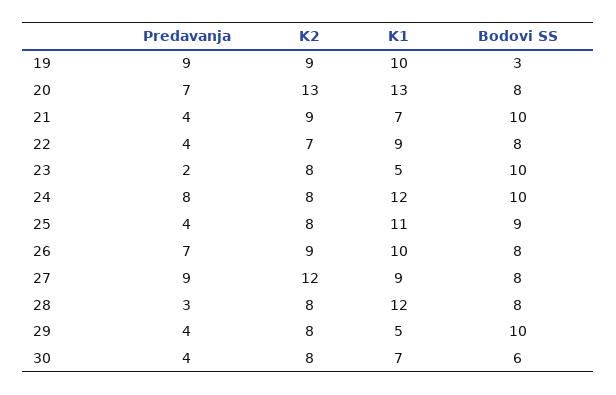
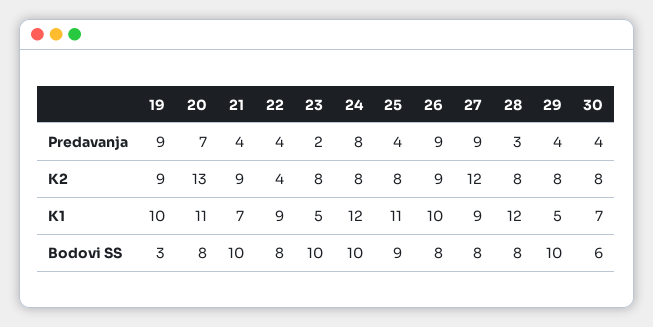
  {
    "Predavanja": {
      "19": 9,
      "20": 7,
      "21": 4,
      "22": 4,
      "23": 2,
      "24": 8,
      "25": 4,
-     "26": 7,
+     "26": 9,
      "27": 9,
      "28": 3,
      "29": 4,
      "30": 4
    },
    "K2": {
      "19": 9,
      "20": 13,
      "21": 9,
-     "22": 7,
+     "22": 4,
      "23": 8,
      "24": 8,
      "25": 8,
      "26": 9,
      "27": 12,
      "28": 8,
      "29": 8,
      "30": 8
    },
    "K1": {
      "19": 10,
-     "20": 13,
+     "20": 11,
      "21": 7,
      "22": 9,
      "23": 5,
      "24": 12,
      "25": 11,
      "26": 10,
      "27": 9,
      "28": 12,
      "29": 5,
      "30": 7
    },
    "Bodovi SS": {
      "19": 3,
      "20": 8,
      "21": 10,
      "22": 8,
      "23": 10,
      "24": 10,
      "25": 9,
      "26": 8,
      "27": 8,
      "28": 8,
      "29": 10,
      "30": 6
    }
  }

